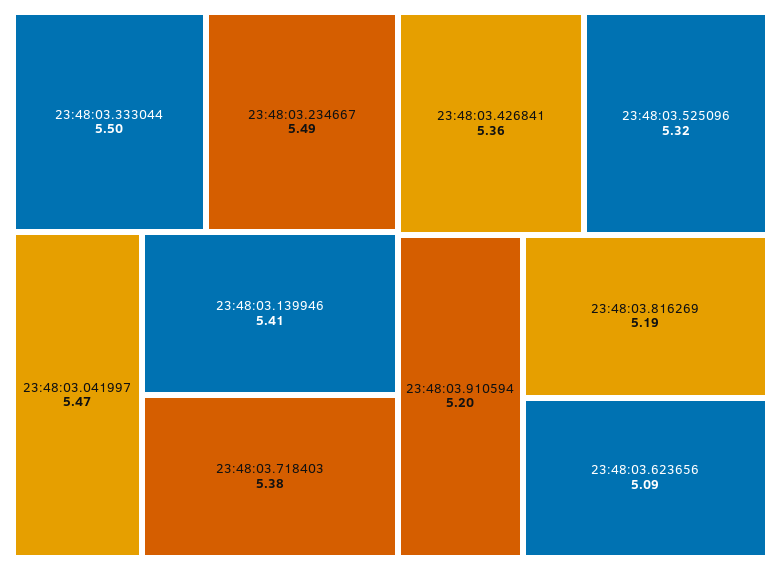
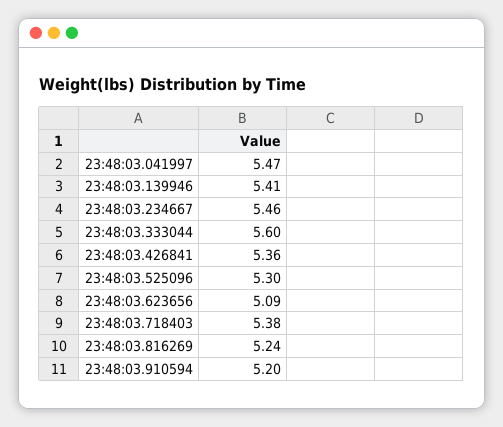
  {
-   "23:48:03.333044": 5.5,
+   "23:48:03.333044": 5.6,
-   "23:48:03.234667": 5.49,
+   "23:48:03.234667": 5.46,
    "23:48:03.041997": 5.47,
    "23:48:03.139946": 5.41,
    "23:48:03.718403": 5.38,
    "23:48:03.426841": 5.36,
-   "23:48:03.525096": 5.32,
+   "23:48:03.525096": 5.3,
    "23:48:03.910594": 5.2,
-   "23:48:03.816269": 5.19,
+   "23:48:03.816269": 5.24,
    "23:48:03.623656": 5.09
  }

